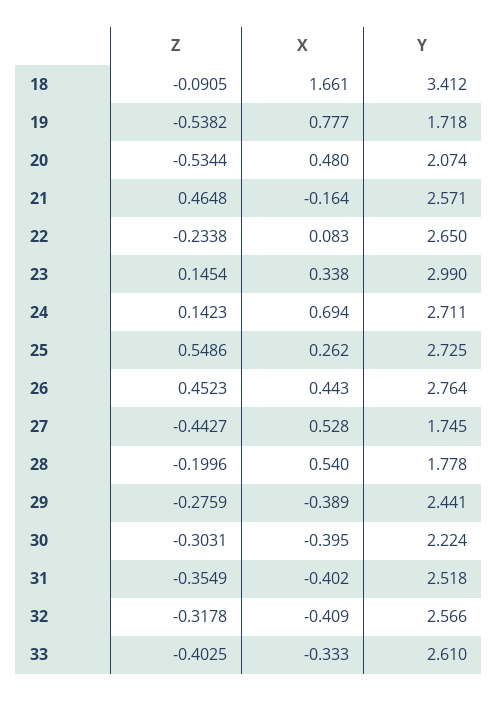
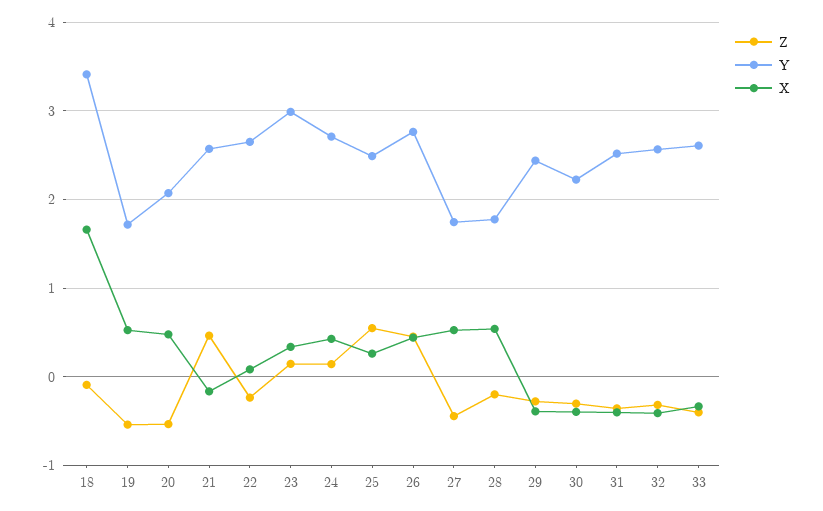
  {
    "Z": {
      "18": -0.0905,
      "19": -0.5382,
      "20": -0.5344,
      "21": 0.4648,
      "22": -0.2338,
      "23": 0.1454,
      "24": 0.1423,
      "25": 0.5486,
      "26": 0.4523,
      "27": -0.4427,
      "28": -0.1996,
      "29": -0.2759,
      "30": -0.3031,
      "31": -0.3549,
      "32": -0.3178,
      "33": -0.4025
    },
    "X": {
      "18": 1.661,
-     "19": 0.777,
+     "19": 0.5,
      "20": 0.48,
      "21": -0.164,
      "22": 0.083,
      "23": 0.338,
-     "24": 0.694,
+     "24": 0.4,
      "25": 0.262,
      "26": 0.443,
      "27": 0.528,
      "28": 0.54,
      "29": -0.389,
      "30": -0.395,
      "31": -0.402,
      "32": -0.409,
      "33": -0.333
    },
    "Y": {
      "18": 3.412,
      "19": 1.718,
      "20": 2.074,
      "21": 2.571,
      "22": 2.65,
      "23": 2.99,
      "24": 2.711,
-     "25": 2.725,
+     "25": 2.5,
      "26": 2.764,
      "27": 1.745,
      "28": 1.778,
      "29": 2.441,
      "30": 2.224,
      "31": 2.518,
      "32": 2.566,
      "33": 2.61
    }
  }

